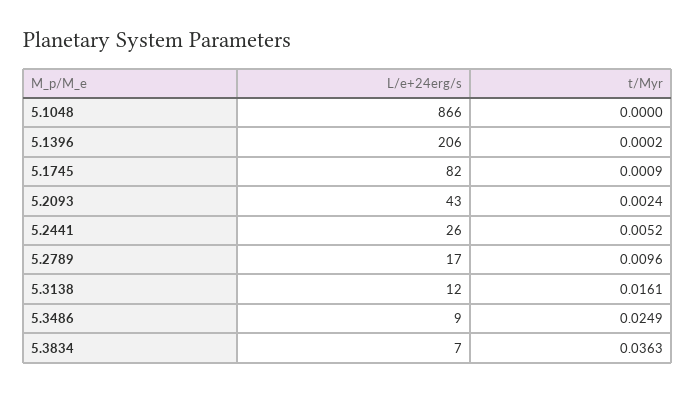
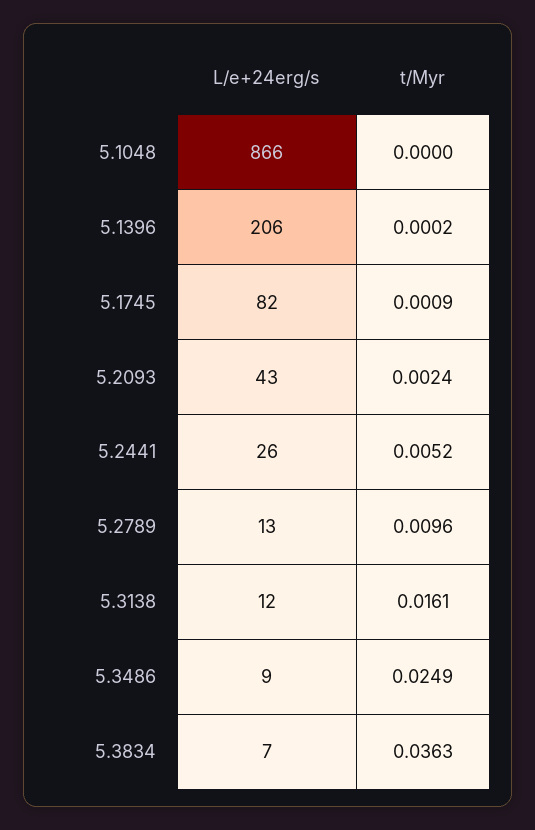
  {
    "L/e+24erg/s": {
      "5.1048": 866,
      "5.1396": 206,
      "5.1745": 82,
      "5.2093": 43,
      "5.2441": 26,
-     "5.2789": 17,
+     "5.2789": 13,
      "5.3138": 12,
      "5.3486": 9,
      "5.3834": 7
    },
    "t/Myr": {
      "5.1048": 0,
      "5.1396": 0.0002,
      "5.1745": 0.0009,
      "5.2093": 0.0024,
      "5.2441": 0.0052,
      "5.2789": 0.0096,
      "5.3138": 0.0161,
      "5.3486": 0.0249,
      "5.3834": 0.0363
    }
  }

